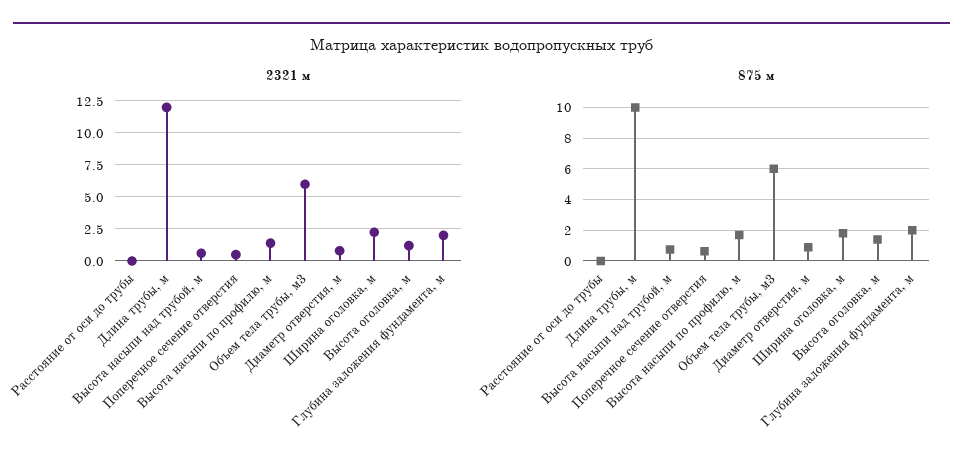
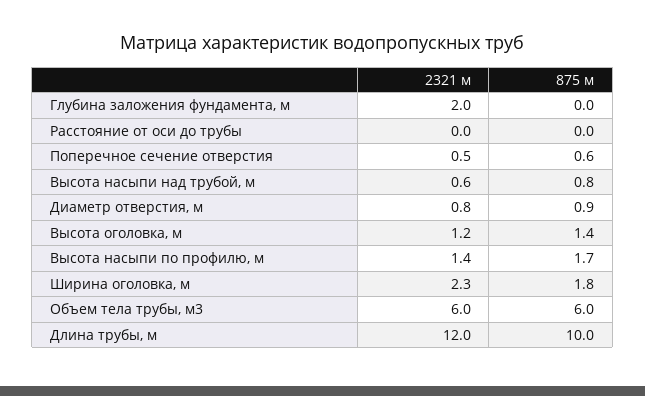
  {
    "2321 м": {
      "Расстояние от оси до трубы": 0,
      "Длина трубы, м": 12,
      "Высота насыпи над трубой, м": 0.6,
      "Поперечное сечение отверстия": 0.5,
      "Высота насыпи по профилю, м": 1.4,
      "Объем тела трубы, м3": 6,
      "Диаметр отверстия, м": 0.8,
      "Ширина оголовка, м": 2.3,
      "Высота оголовка, м": 1.2,
      "Глубина заложения фундамента, м": 2
    },
    "875 м": {
      "Расстояние от оси до трубы": 0,
      "Длина трубы, м": 10,
      "Высота насыпи над трубой, м": 0.8,
      "Поперечное сечение отверстия": 0.6,
      "Высота насыпи по профилю, м": 1.7,
      "Объем тела трубы, м3": 6,
      "Диаметр отверстия, м": 0.9,
      "Ширина оголовка, м": 1.8,
      "Высота оголовка, м": 1.4,
-     "Глубина заложения фундамента, м": 2
+     "Глубина заложения фундамента, м": 0
    }
  }

